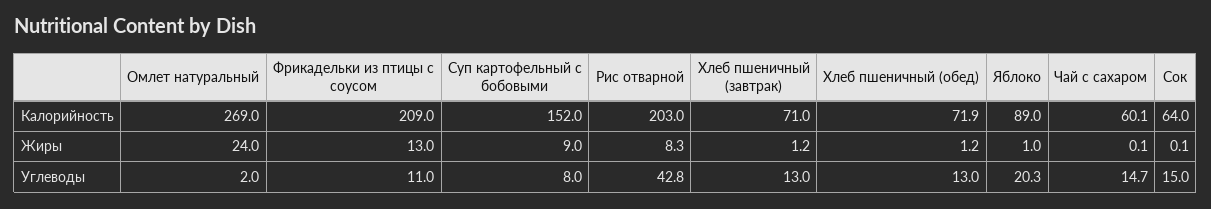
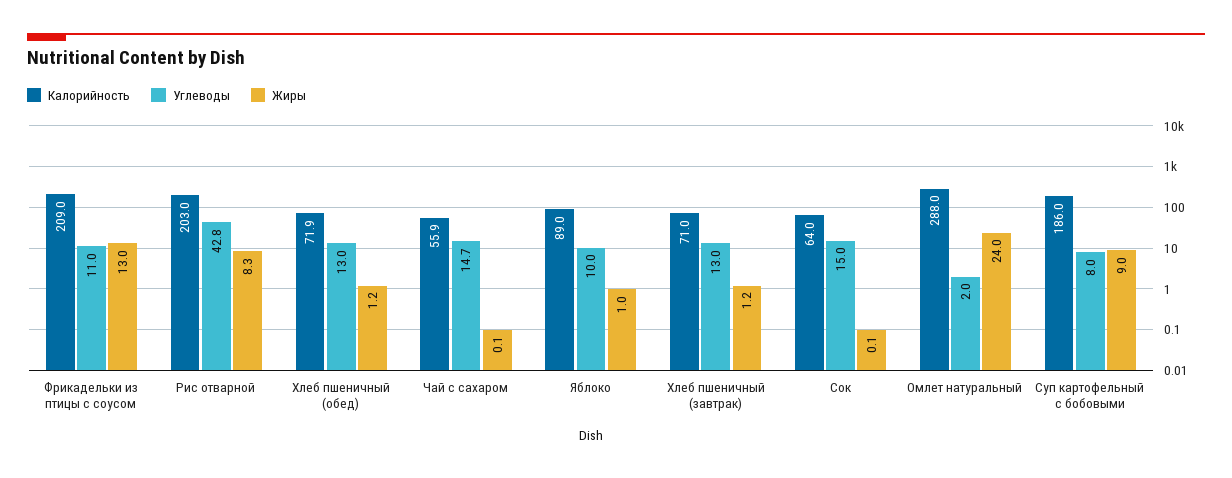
  {
    "Калорийность": {
-     "Омлет натуральный": 269,
+     "Омлет натуральный": 288,
      "Фрикадельки из птицы с соусом": 209,
-     "Суп картофельный с бобовыми": 152,
+     "Суп картофельный с бобовыми": 186,
      "Рис отварной": 203,
      "Хлеб пшеничный (завтрак)": 71,
      "Хлеб пшеничный (обед)": 71.9,
      "Яблоко": 89,
-     "Чай с сахаром": 60.1,
+     "Чай с сахаром": 55.9,
      "Сок": 64
    },
    "Жиры": {
      "Омлет натуральный": 24,
      "Фрикадельки из птицы с соусом": 13,
      "Суп картофельный с бобовыми": 9,
      "Рис отварной": 8.3,
      "Хлеб пшеничный (завтрак)": 1.2,
      "Хлеб пшеничный (обед)": 1.2,
      "Яблоко": 1,
      "Чай с сахаром": 0.1,
      "Сок": 0.1
    },
    "Углеводы": {
      "Омлет натуральный": 2,
      "Фрикадельки из птицы с соусом": 11,
      "Суп картофельный с бобовыми": 8,
      "Рис отварной": 42.8,
      "Хлеб пшеничный (завтрак)": 13,
      "Хлеб пшеничный (обед)": 13,
-     "Яблоко": 20.3,
+     "Яблоко": 10,
      "Чай с сахаром": 14.7,
      "Сок": 15
    }
  }

